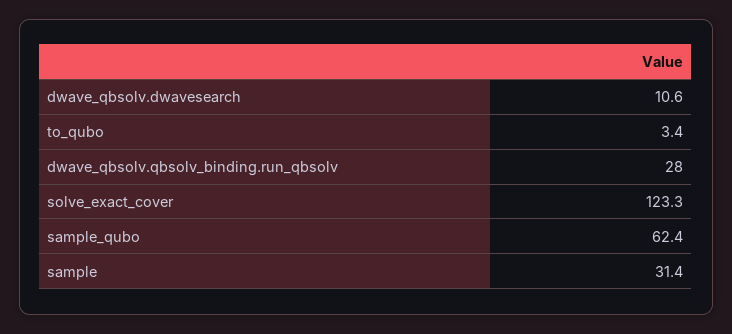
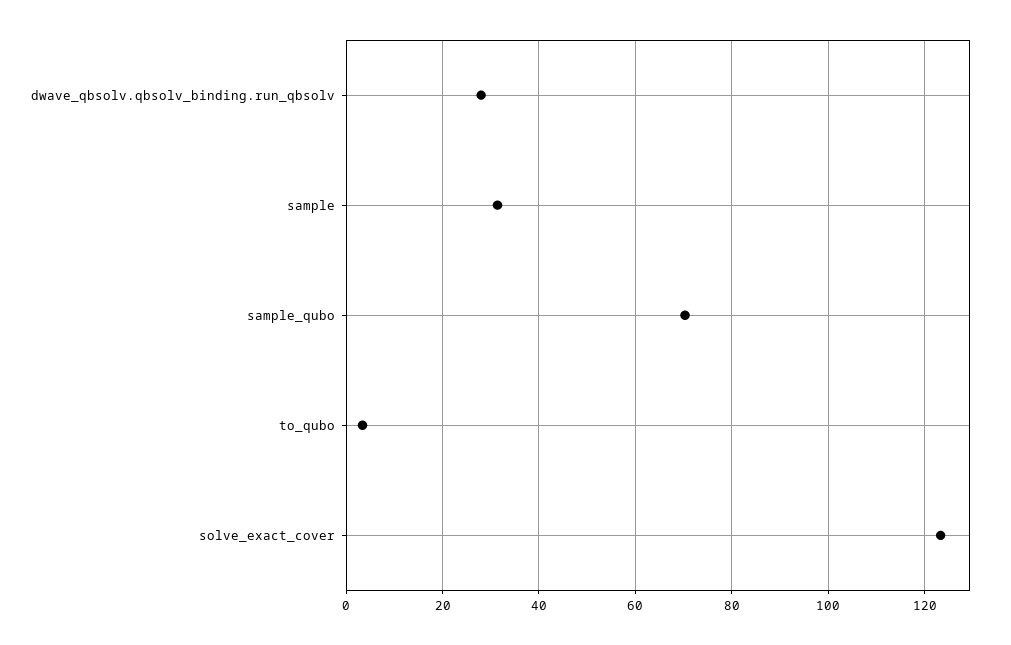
  {
-   "dwave_qbsolv.dwavesearch": 10.6,
    "to_qubo": 3.4,
    "dwave_qbsolv.qbsolv_binding.run_qbsolv": 28,
    "solve_exact_cover": 123.3,
-   "sample_qubo": 62.4,
+   "sample_qubo": 70,
    "sample": 31.4
  }

